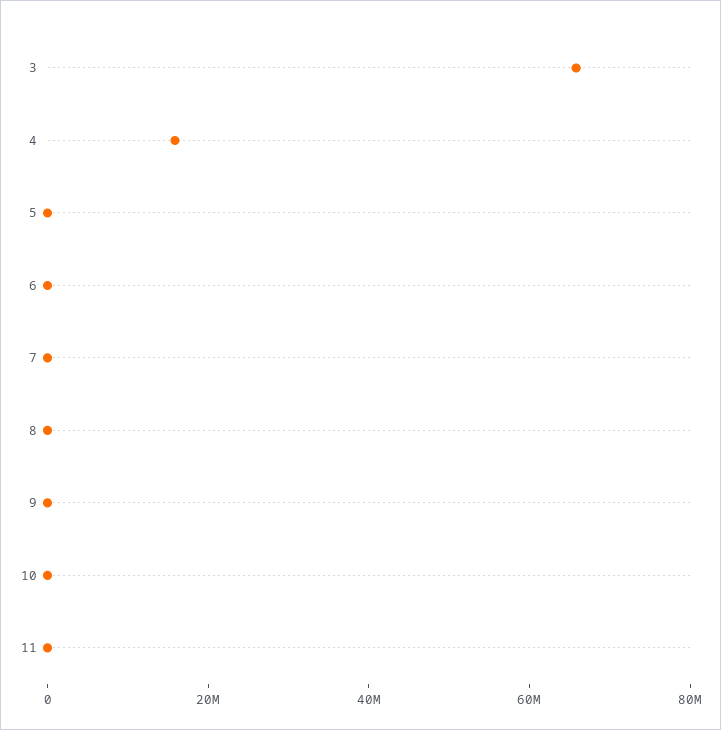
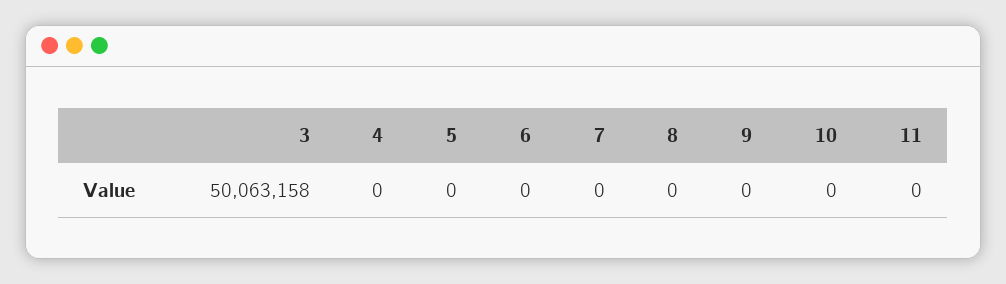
  {
-   "3": 65000000,
+   "3": 50063158,
-   "4": 15000000,
+   "4": 0,
    "5": 0,
    "6": 0,
    "7": 0,
    "8": 0,
    "9": 0,
    "10": 0,
    "11": 0
  }

